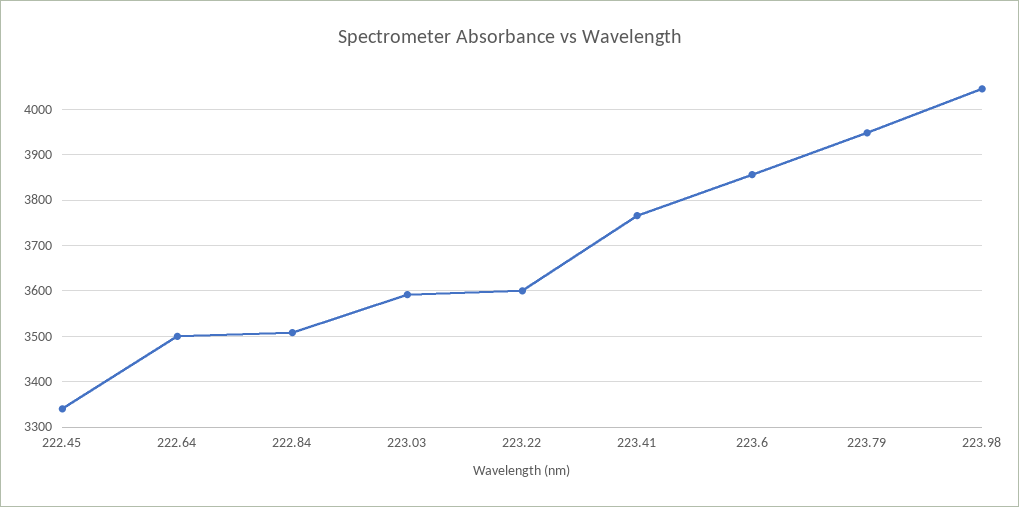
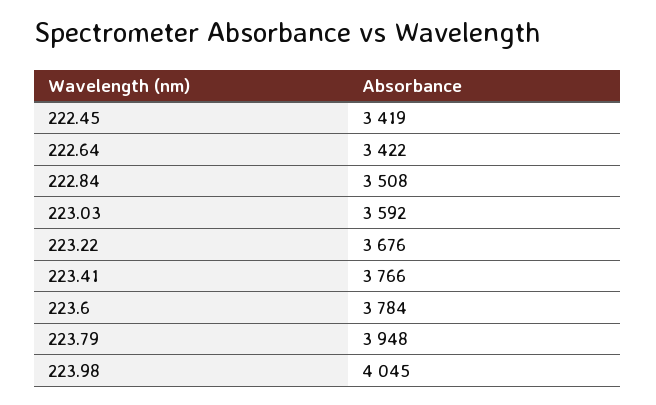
  {
-   "222.45": 3340,
+   "222.45": 3419,
-   "222.64": 3500,
+   "222.64": 3422,
    "222.84": 3508,
    "223.03": 3592,
-   "223.22": 3600,
+   "223.22": 3676,
    "223.41": 3766,
-   "223.6": 3860,
+   "223.6": 3784,
    "223.79": 3948,
    "223.98": 4045
  }

